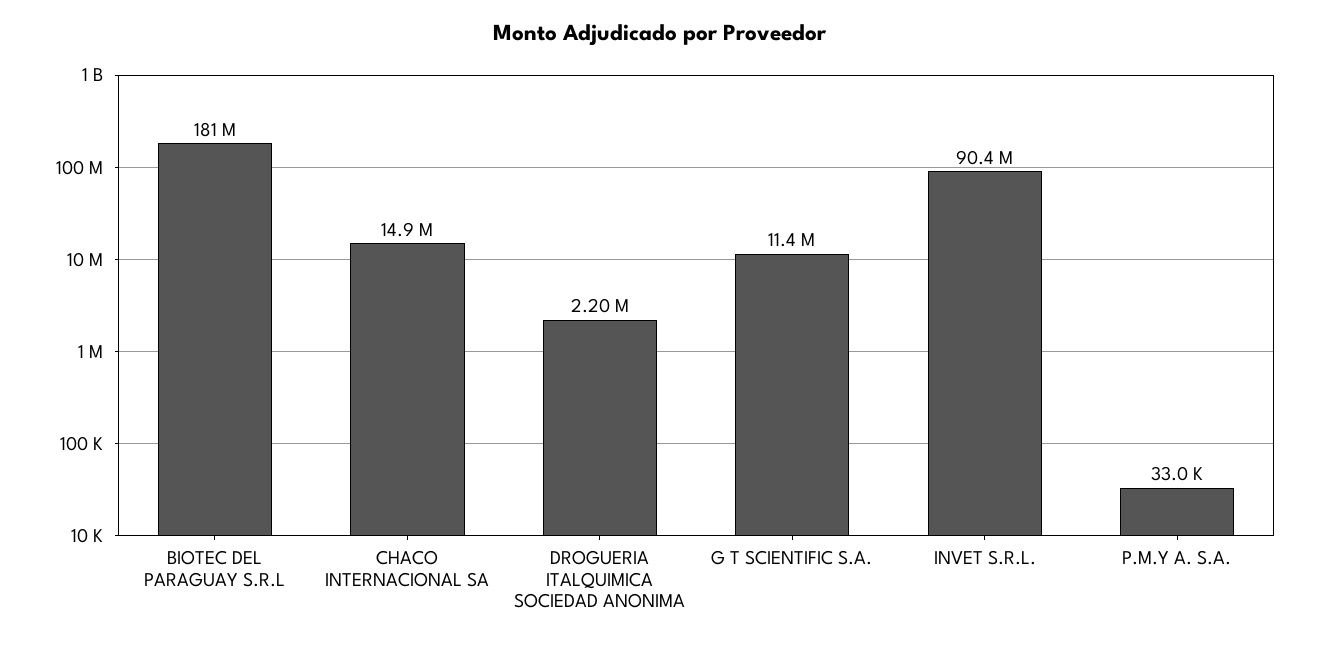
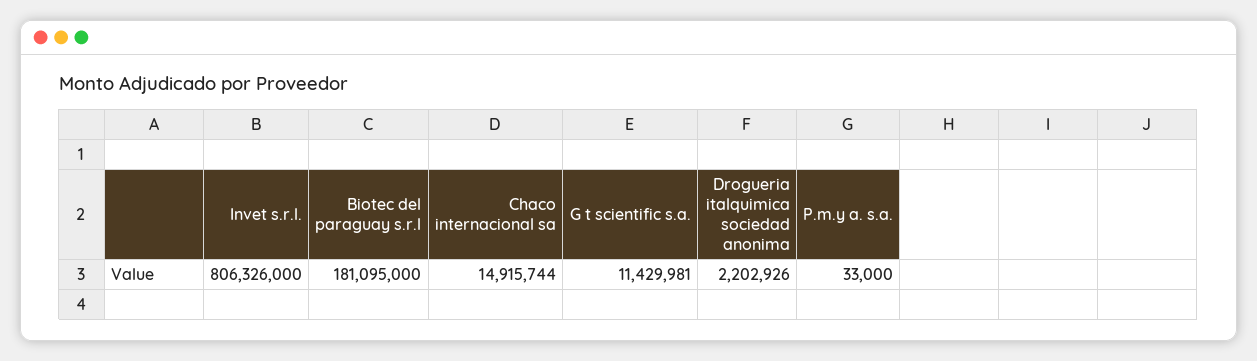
  {
    "BIOTEC DEL PARAGUAY S.R.L": 181095000,
    "CHACO INTERNACIONAL SA": 14915744,
    "DROGUERIA ITALQUIMICA SOCIEDAD ANONIMA": 2202926,
    "G T SCIENTIFIC S.A.": 11429981,
-   "INVET S.R.L.": 90400000,
+   "INVET S.R.L.": 806326000,
    "P.M.Y A. S.A.": 33000
  }

